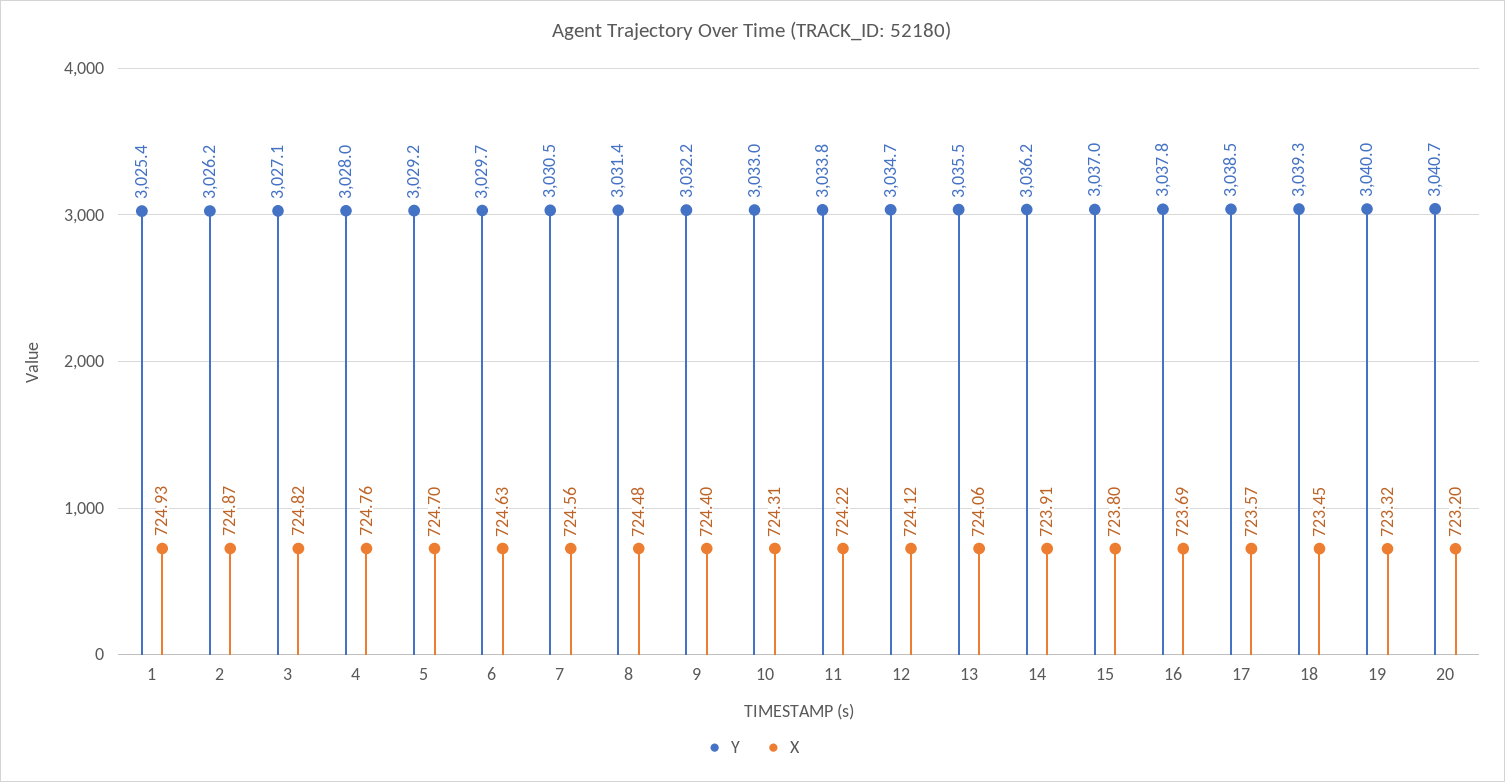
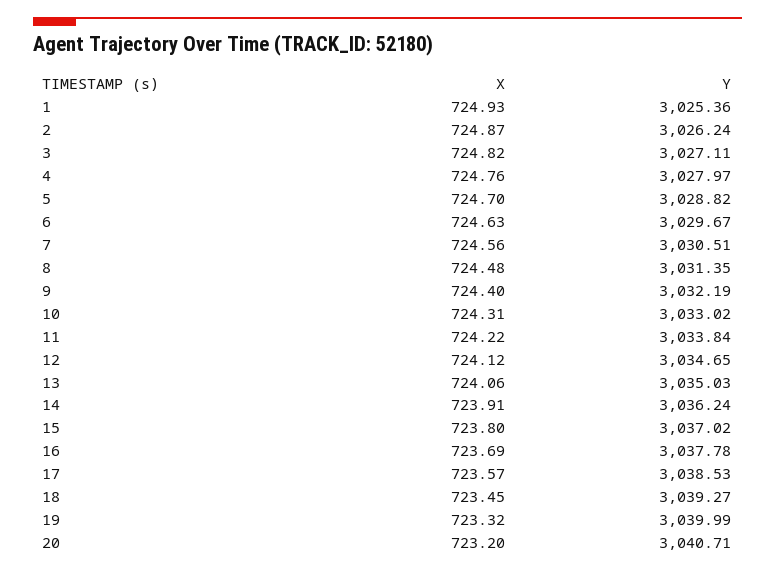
  {
    "Y": {
      "1": 3025.36,
      "2": 3026.24,
      "3": 3027.11,
      "4": 3027.97,
-     "5": 3029.2,
+     "5": 3028.82,
      "6": 3029.67,
      "7": 3030.51,
      "8": 3031.35,
      "9": 3032.19,
      "10": 3033.02,
      "11": 3033.84,
      "12": 3034.65,
-     "13": 3035.5,
+     "13": 3035.03,
      "14": 3036.24,
      "15": 3037.02,
      "16": 3037.78,
      "17": 3038.53,
      "18": 3039.27,
      "19": 3039.99,
      "20": 3040.71
    },
    "X": {
      "1": 724.93,
      "2": 724.87,
      "3": 724.82,
      "4": 724.76,
      "5": 724.7,
      "6": 724.63,
      "7": 724.56,
      "8": 724.48,
      "9": 724.4,
      "10": 724.31,
      "11": 724.22,
      "12": 724.12,
      "13": 724.06,
      "14": 723.91,
      "15": 723.8,
      "16": 723.69,
      "17": 723.57,
      "18": 723.45,
      "19": 723.32,
      "20": 723.2
    }
  }

